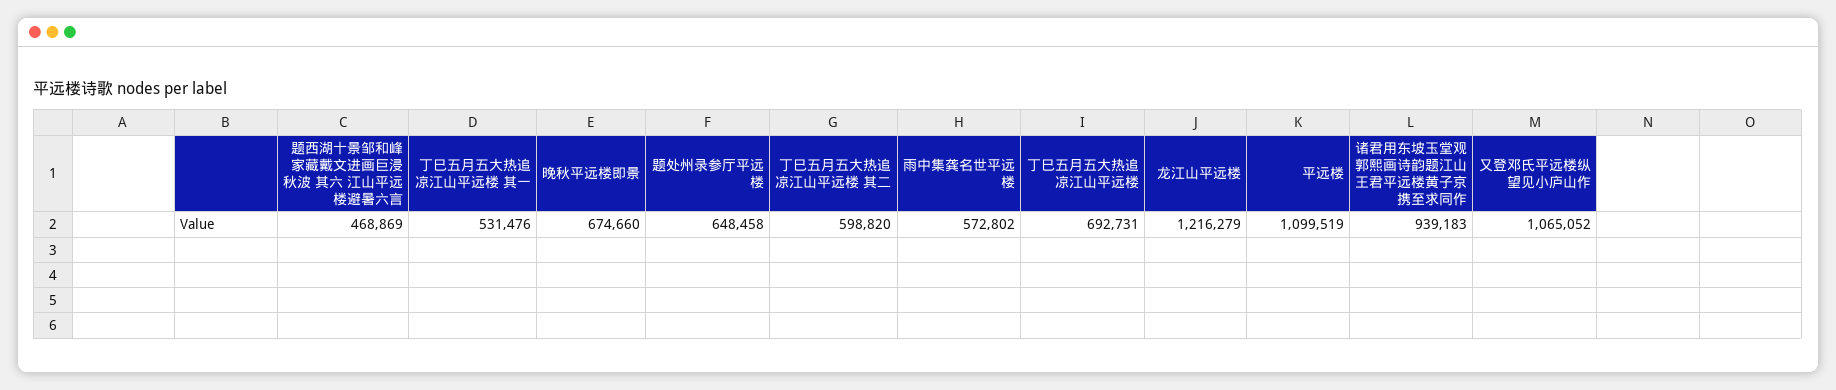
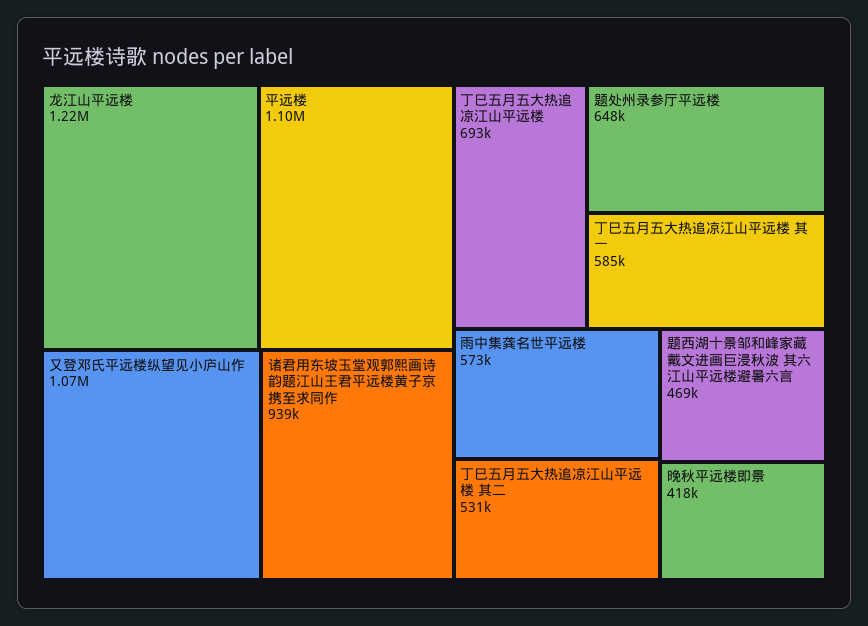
  {
    "题西湖十景邹和峰家藏戴文进画巨浸秋波 其六 江山平远楼避暑六言": 468869,
-   "丁巳五月五大热追凉江山平远楼 其一": 531476,
+   "丁巳五月五大热追凉江山平远楼 其一": 585000,
-   "晚秋平远楼即景": 674660,
+   "晚秋平远楼即景": 418000,
    "题处州录参厅平远楼": 648458,
-   "丁巳五月五大热追凉江山平远楼 其二": 598820,
+   "丁巳五月五大热追凉江山平远楼 其二": 531000,
    "雨中集龚名世平远楼": 572802,
    "丁巳五月五大热追凉江山平远楼": 692731,
    "龙江山平远楼": 1216279,
    "平远楼": 1099519,
    "诸君用东坡玉堂观郭熙画诗韵题江山王君平远楼黄子京携至求同作": 939183,
    "又登邓氏平远楼纵望见小庐山作": 1065052
  }

